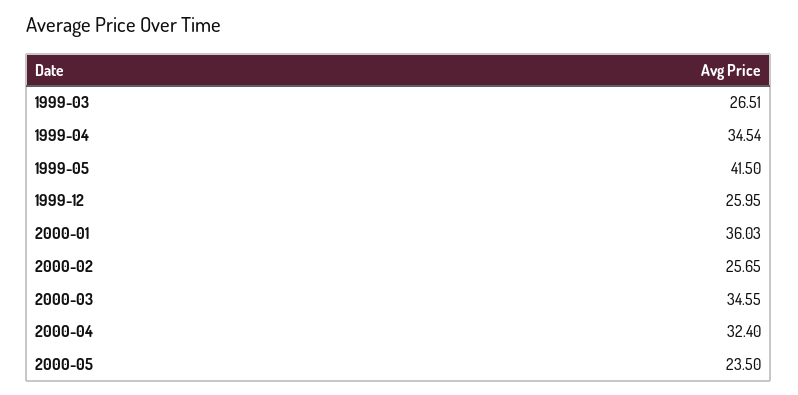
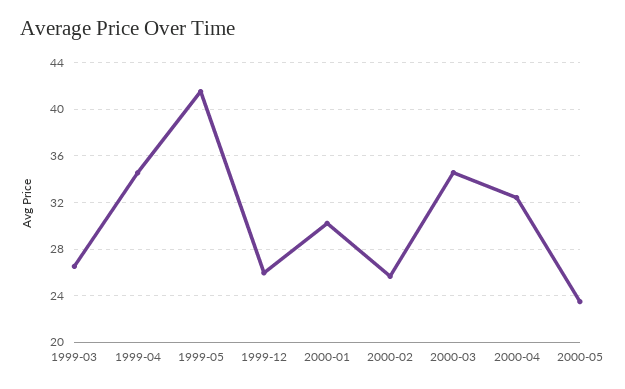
  {
    "1999-03": 26.51,
    "1999-04": 34.54,
    "1999-05": 41.5,
    "1999-12": 25.95,
-   "2000-01": 36.03,
+   "2000-01": 30,
    "2000-02": 25.65,
    "2000-03": 34.55,
    "2000-04": 32.4,
    "2000-05": 23.5
  }

